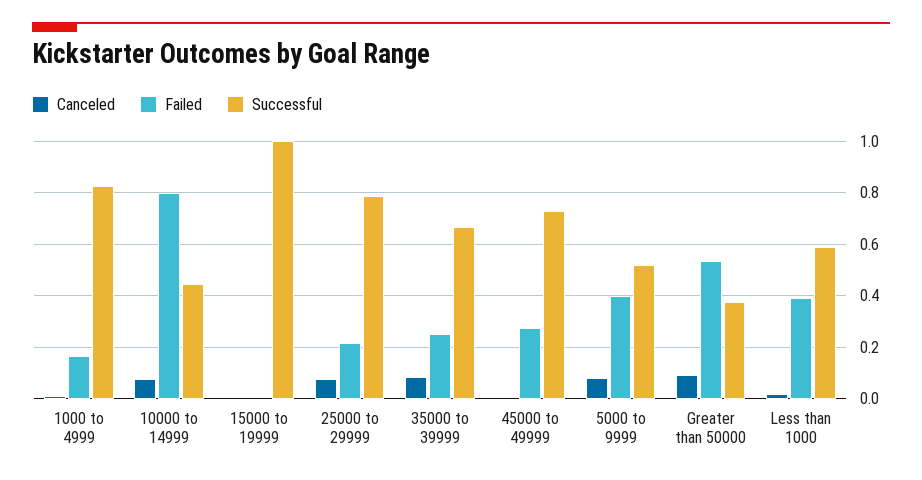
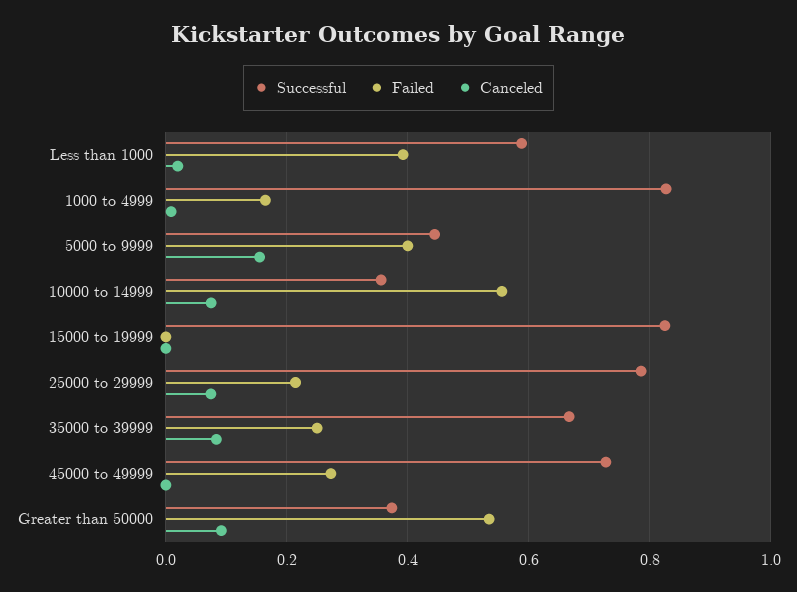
  {
    "Canceled": {
      "1000 to 4999": 0,
      "10000 to 14999": 0.08,
      "15000 to 19999": 0,
      "25000 to 29999": 0.08,
      "35000 to 39999": 0.08,
      "45000 to 49999": 0,
-     "5000 to 9999": 0.075,
+     "5000 to 9999": 0.16,
      "Greater than 50000": 0.1,
      "Less than 1000": 0.02
    },
    "Failed": {
      "1000 to 4999": 0.16,
-     "10000 to 14999": 0.8,
+     "10000 to 14999": 0.56,
      "15000 to 19999": 0,
      "25000 to 29999": 0.22,
      "35000 to 39999": 0.26,
      "45000 to 49999": 0.28,
      "5000 to 9999": 0.4,
      "Greater than 50000": 0.54,
      "Less than 1000": 0.4
    },
    "Successful": {
      "1000 to 4999": 0.82,
-     "10000 to 14999": 0.45,
+     "10000 to 14999": 0.36,
-     "15000 to 19999": 1,
+     "15000 to 19999": 0.82,
      "25000 to 29999": 0.78,
      "35000 to 39999": 0.66,
      "45000 to 49999": 0.72,
-     "5000 to 9999": 0.525,
+     "5000 to 9999": 0.44,
      "Greater than 50000": 0.38,
      "Less than 1000": 0.58
    }
  }

